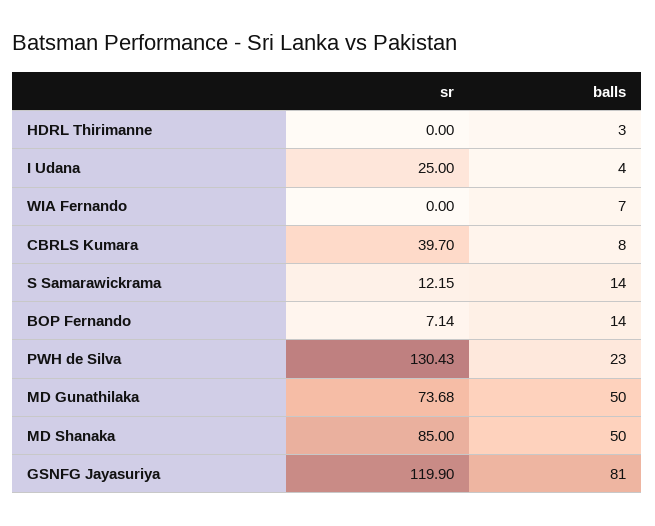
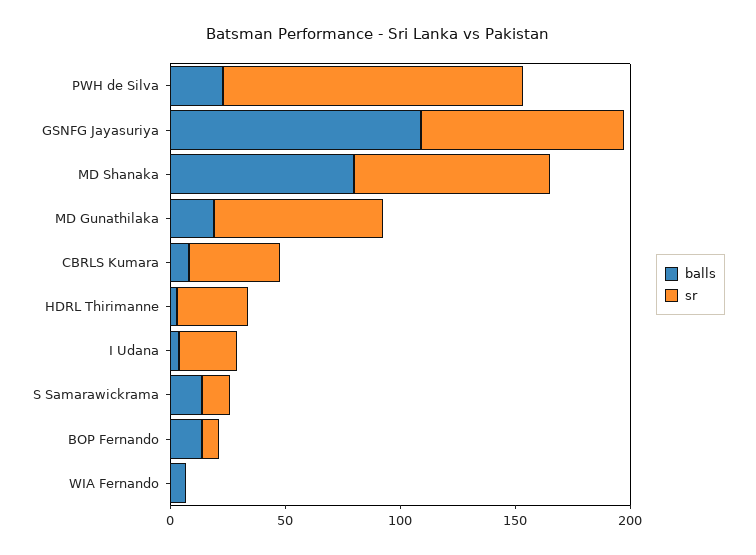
  {
    "sr": {
-     "HDRL Thirimanne": 0,
+     "HDRL Thirimanne": 30,
      "I Udana": 25,
      "WIA Fernando": 0,
      "CBRLS Kumara": 39.7,
      "S Samarawickrama": 12.15,
      "BOP Fernando": 7.14,
      "PWH de Silva": 130.43,
      "MD Gunathilaka": 73.68,
      "MD Shanaka": 85,
-     "GSNFG Jayasuriya": 119.9
+     "GSNFG Jayasuriya": 90
    },
    "balls": {
      "HDRL Thirimanne": 3,
      "I Udana": 4,
      "WIA Fernando": 7,
      "CBRLS Kumara": 8,
      "S Samarawickrama": 14,
      "BOP Fernando": 14,
      "PWH de Silva": 23,
-     "MD Gunathilaka": 50,
+     "MD Gunathilaka": 20,
-     "MD Shanaka": 50,
+     "MD Shanaka": 80,
-     "GSNFG Jayasuriya": 81
+     "GSNFG Jayasuriya": 110
    }
  }

